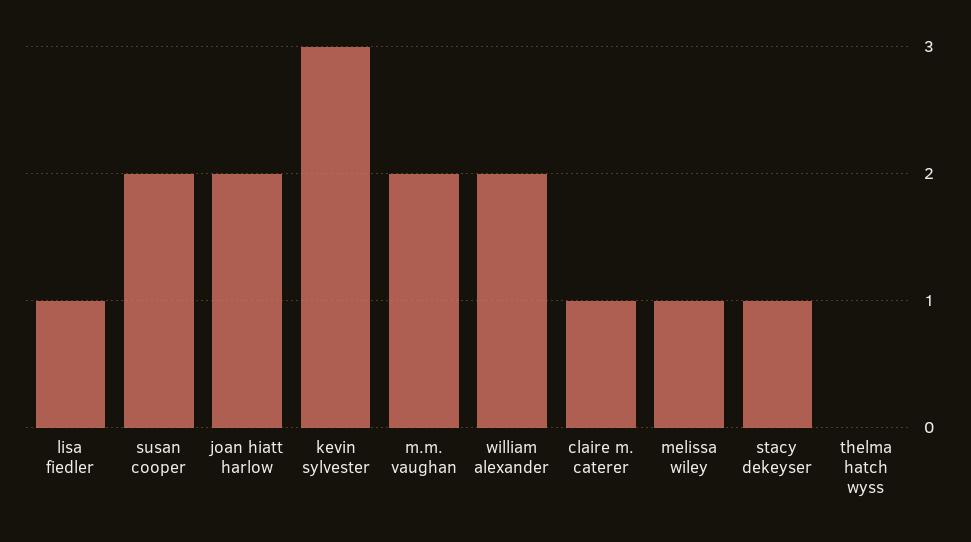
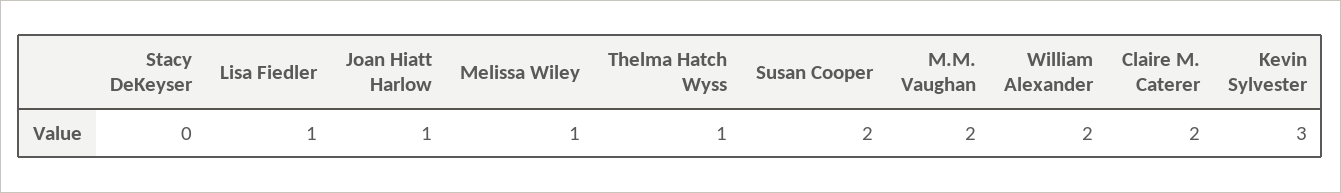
  {
    "lisa fiedler": 1,
    "susan cooper": 2,
-   "joan hiatt harlow": 2,
+   "joan hiatt harlow": 1,
    "kevin sylvester": 3,
    "m.m. vaughan": 2,
    "william alexander": 2,
-   "claire m. caterer": 1,
+   "claire m. caterer": 2,
    "melissa wiley": 1,
-   "stacy dekeyser": 1,
+   "stacy dekeyser": 0,
-   "thelma hatch wyss": 0
+   "thelma hatch wyss": 1
  }

